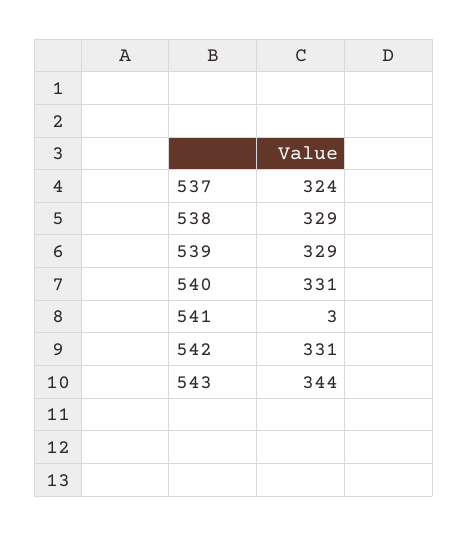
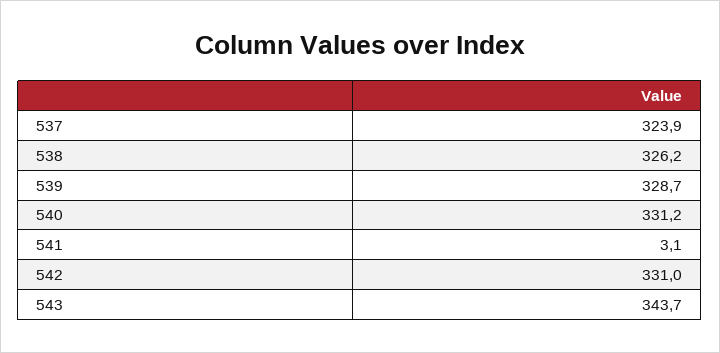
  {
    "537": 323.9,
-   "538": 329,
+   "538": 326.2,
    "539": 328.7,
    "540": 331.2,
    "541": 3.1,
    "542": 331,
    "543": 343.7
  }

